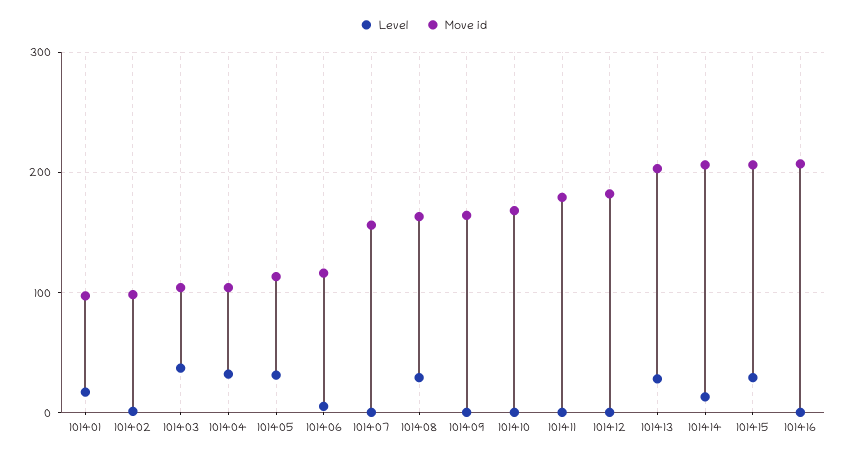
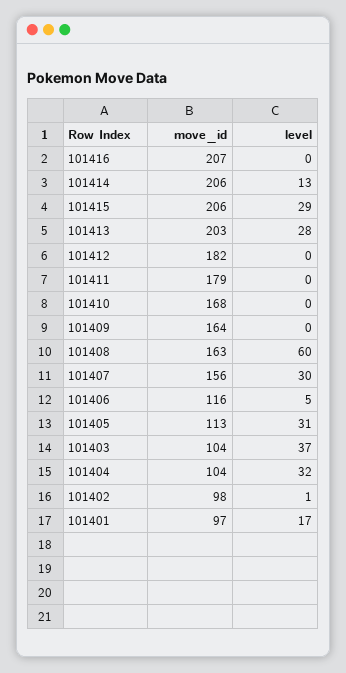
  {
    "Level": {
      "101401": 17,
      "101402": 1,
      "101403": 37,
      "101404": 32,
      "101405": 31,
      "101406": 5,
-     "101407": 0,
+     "101407": 30,
-     "101408": 30,
+     "101408": 60,
      "101409": 0,
      "101410": 0,
      "101411": 0,
      "101412": 0,
      "101413": 28,
      "101414": 13,
      "101415": 29,
      "101416": 0
    },
    "Move id": {
      "101401": 97,
      "101402": 98,
      "101403": 104,
      "101404": 104,
      "101405": 113,
      "101406": 116,
      "101407": 156,
      "101408": 163,
      "101409": 164,
      "101410": 168,
      "101411": 179,
      "101412": 182,
      "101413": 203,
      "101414": 206,
      "101415": 206,
      "101416": 207
    }
  }

